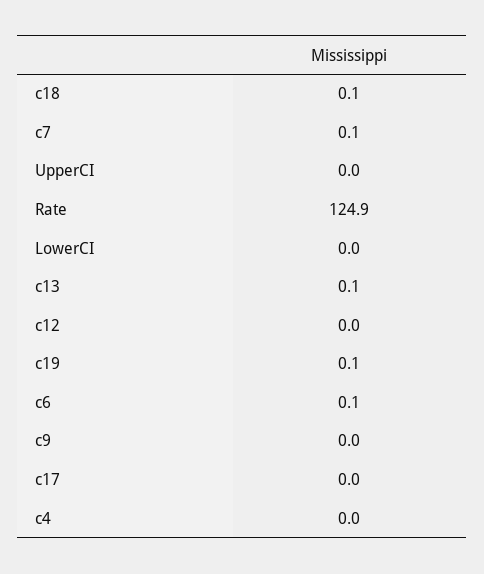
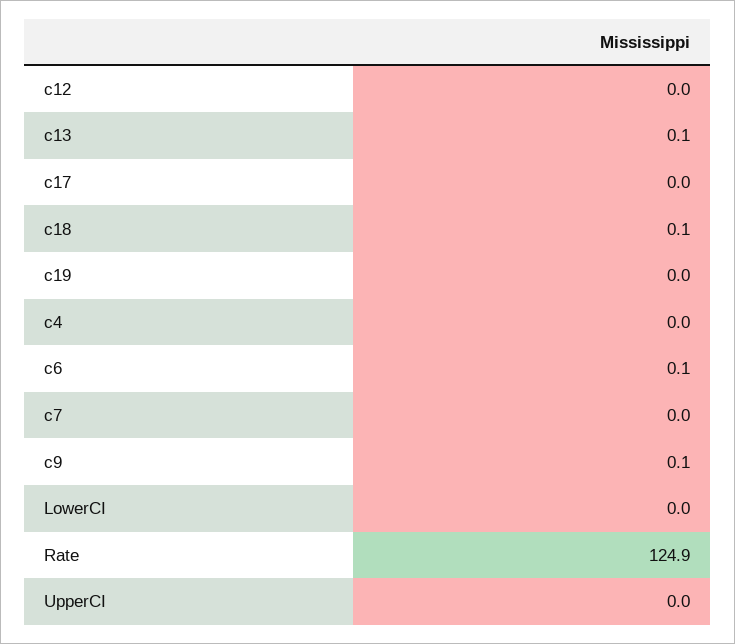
  {
    "c18": 0.1,
-   "c7": 0.1,
+   "c7": 0,
    "UpperCI": 0,
    "Rate": 124.9,
    "LowerCI": 0,
    "c13": 0.1,
    "c12": 0,
-   "c19": 0.1,
+   "c19": 0,
    "c6": 0.1,
-   "c9": 0,
+   "c9": 0.1,
    "c17": 0,
    "c4": 0
  }

